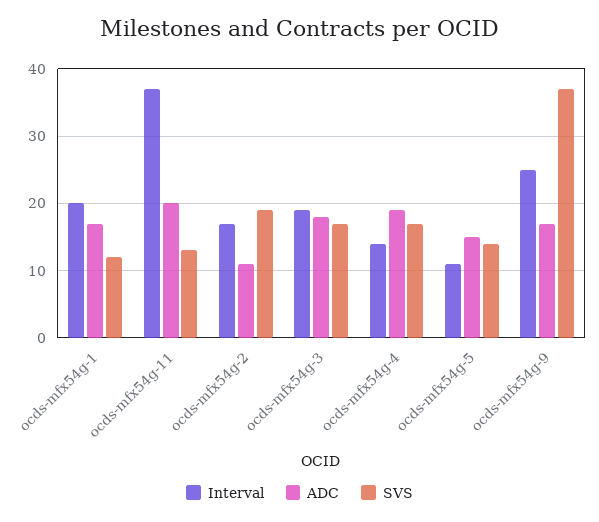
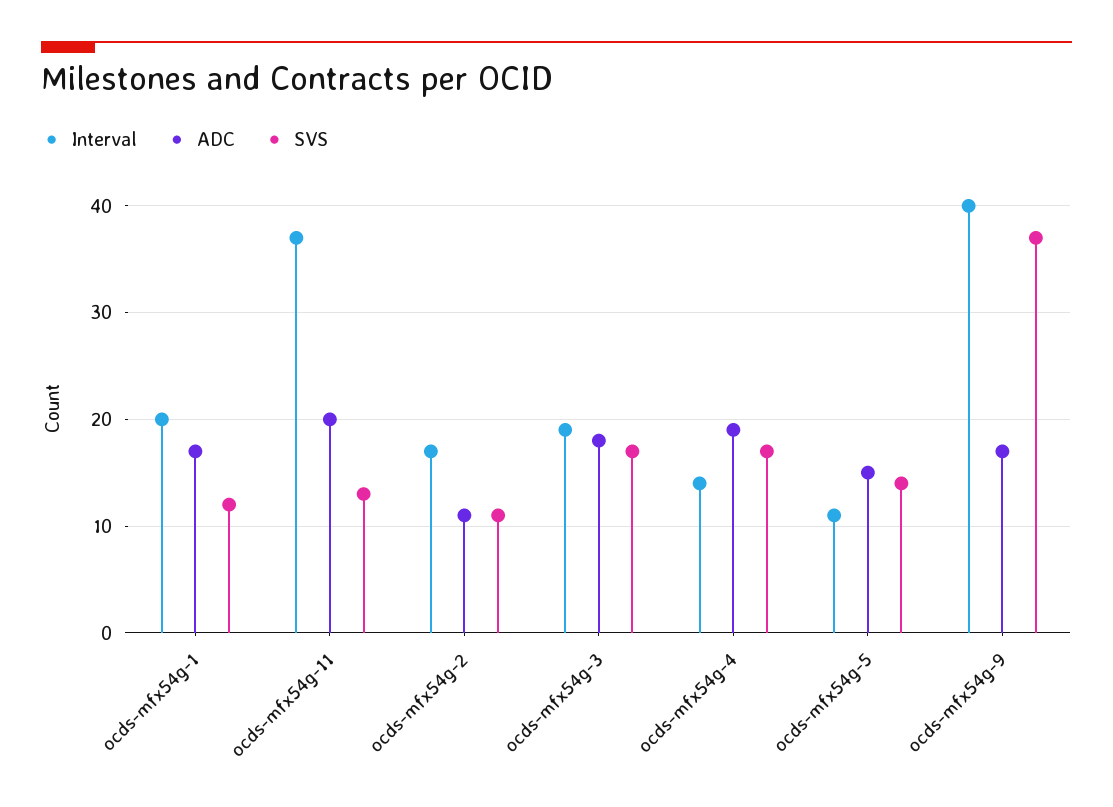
  {
    "Interval": {
      "ocds-mfx54g-1": 20,
      "ocds-mfx54g-11": 37,
      "ocds-mfx54g-2": 17,
      "ocds-mfx54g-3": 19,
      "ocds-mfx54g-4": 14,
      "ocds-mfx54g-5": 11,
-     "ocds-mfx54g-9": 25
+     "ocds-mfx54g-9": 40
    },
    "ADC": {
      "ocds-mfx54g-1": 17,
      "ocds-mfx54g-11": 20,
      "ocds-mfx54g-2": 11,
      "ocds-mfx54g-3": 18,
      "ocds-mfx54g-4": 19,
      "ocds-mfx54g-5": 15,
      "ocds-mfx54g-9": 17
    },
    "SVS": {
      "ocds-mfx54g-1": 12,
      "ocds-mfx54g-11": 13,
-     "ocds-mfx54g-2": 19,
+     "ocds-mfx54g-2": 11,
      "ocds-mfx54g-3": 17,
      "ocds-mfx54g-4": 17,
      "ocds-mfx54g-5": 14,
      "ocds-mfx54g-9": 37
    }
  }

